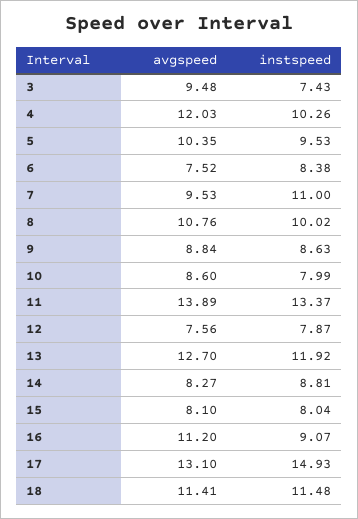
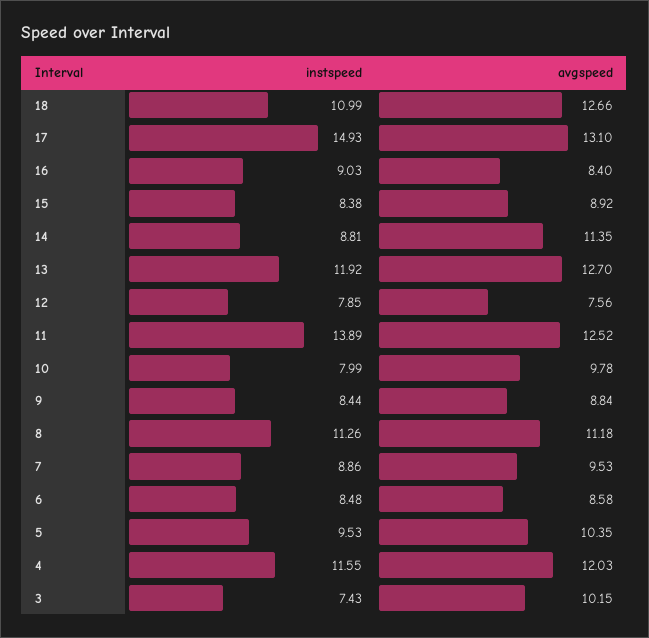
  {
    "avgspeed": {
-     "3": 9.48,
+     "3": 10.15,
      "4": 12.03,
      "5": 10.35,
-     "6": 7.52,
+     "6": 8.58,
      "7": 9.53,
-     "8": 10.76,
+     "8": 11.18,
      "9": 8.84,
-     "10": 8.6,
+     "10": 9.78,
-     "11": 13.89,
+     "11": 12.52,
      "12": 7.56,
      "13": 12.7,
-     "14": 8.27,
+     "14": 11.35,
-     "15": 8.1,
+     "15": 8.92,
-     "16": 11.2,
+     "16": 8.4,
      "17": 13.1,
-     "18": 11.41
+     "18": 12.66
    },
    "instspeed": {
      "3": 7.43,
-     "4": 10.26,
+     "4": 11.55,
      "5": 9.53,
-     "6": 8.38,
+     "6": 8.48,
-     "7": 11,
+     "7": 8.86,
-     "8": 10.02,
+     "8": 11.26,
-     "9": 8.63,
+     "9": 8.44,
      "10": 7.99,
-     "11": 13.37,
+     "11": 13.89,
-     "12": 7.87,
+     "12": 7.85,
      "13": 11.92,
      "14": 8.81,
-     "15": 8.04,
+     "15": 8.38,
-     "16": 9.07,
+     "16": 9.03,
      "17": 14.93,
-     "18": 11.48
+     "18": 10.99
    }
  }

